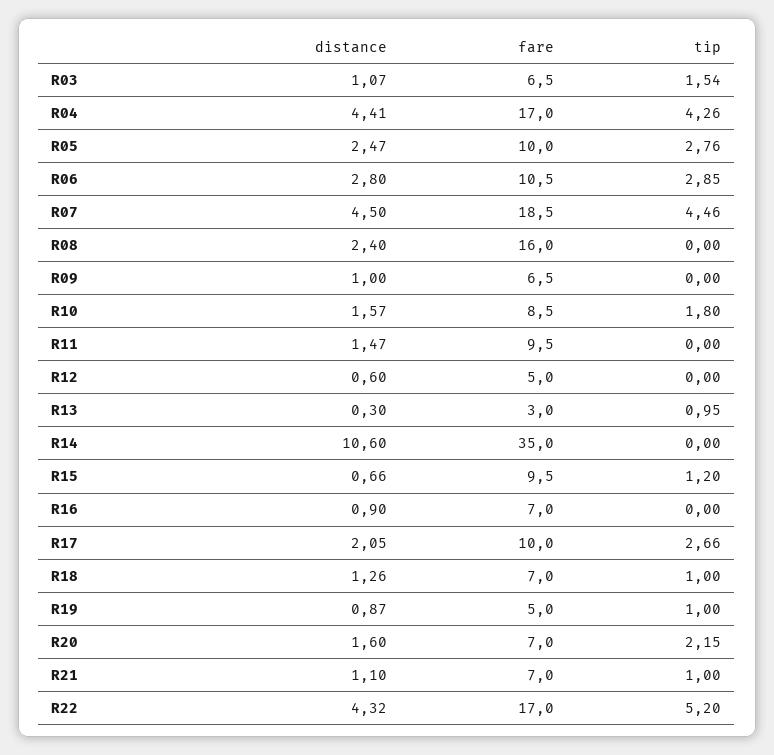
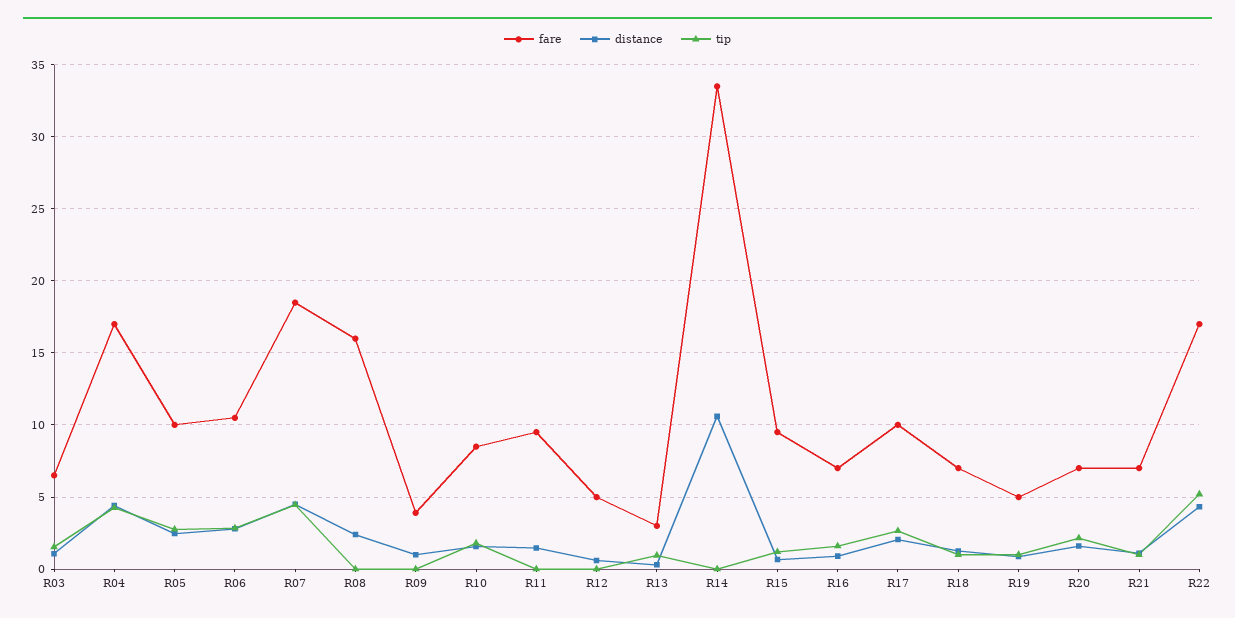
  {
    "distance": {
      "R03": 1.07,
      "R04": 4.41,
      "R05": 2.47,
      "R06": 2.8,
      "R07": 4.5,
      "R08": 2.4,
      "R09": 1,
      "R10": 1.57,
      "R11": 1.47,
      "R12": 0.6,
      "R13": 0.3,
      "R14": 10.6,
      "R15": 0.66,
      "R16": 0.9,
      "R17": 2.05,
      "R18": 1.26,
      "R19": 0.87,
      "R20": 1.6,
      "R21": 1.1,
      "R22": 4.32
    },
    "fare": {
      "R03": 6.5,
      "R04": 17,
      "R05": 10,
      "R06": 10.5,
      "R07": 18.5,
      "R08": 16,
-     "R09": 6.5,
+     "R09": 4,
      "R10": 8.5,
      "R11": 9.5,
      "R12": 5,
      "R13": 3,
-     "R14": 35,
+     "R14": 33.5,
      "R15": 9.5,
      "R16": 7,
      "R17": 10,
      "R18": 7,
      "R19": 5,
      "R20": 7,
      "R21": 7,
      "R22": 17
    },
    "tip": {
      "R03": 1.54,
      "R04": 4.26,
      "R05": 2.76,
      "R06": 2.85,
      "R07": 4.46,
      "R08": 0,
      "R09": 0,
      "R10": 1.8,
      "R11": 0,
      "R12": 0,
      "R13": 0.95,
      "R14": 0,
      "R15": 1.2,
-     "R16": 0,
+     "R16": 1.5,
      "R17": 2.66,
      "R18": 1,
      "R19": 1,
      "R20": 2.15,
      "R21": 1,
      "R22": 5.2
    }
  }

